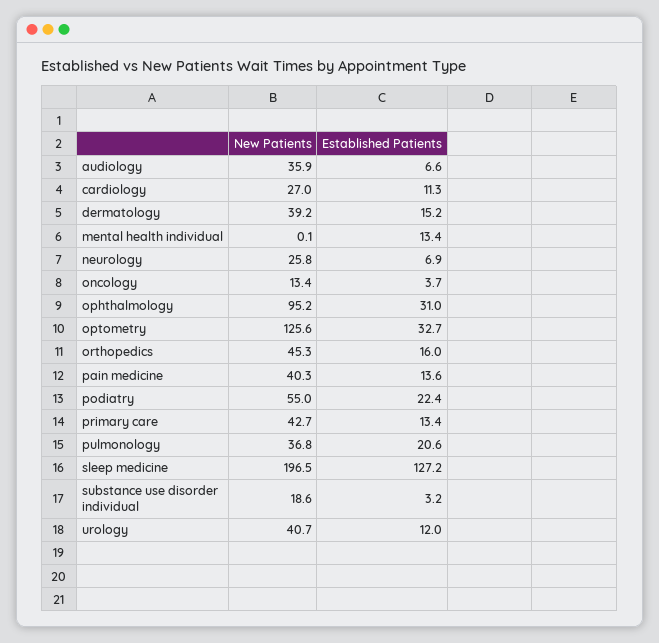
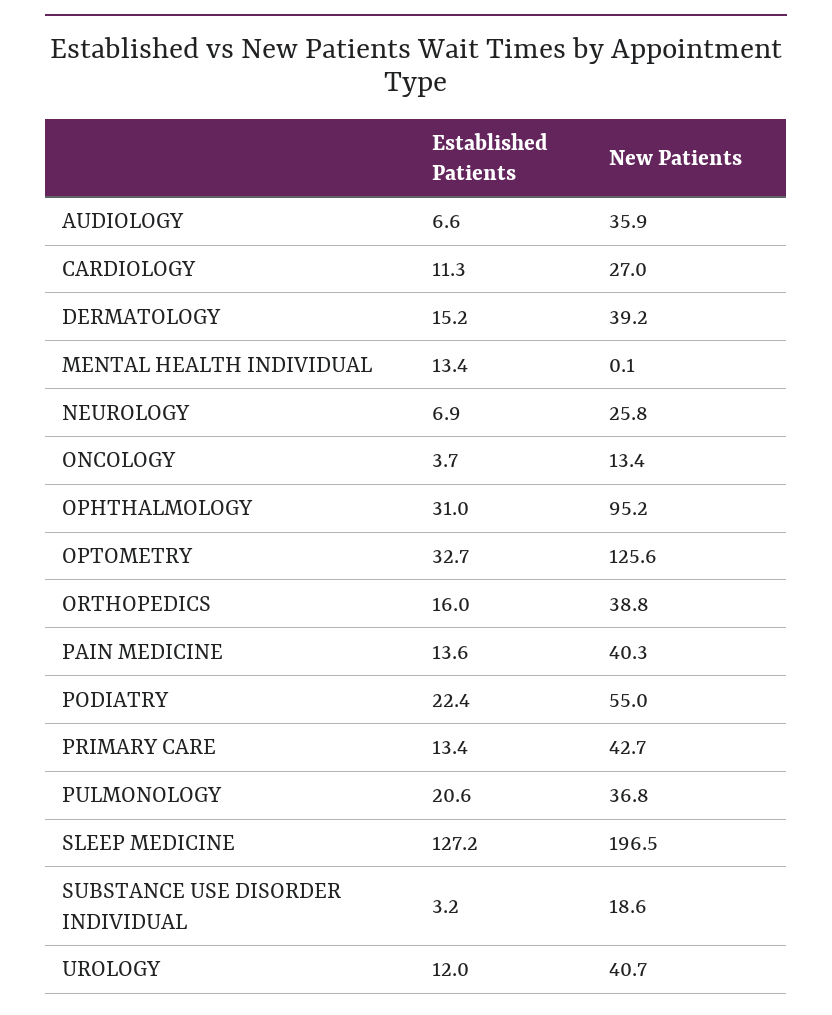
  {
    "New Patients": {
      "audiology": 35.9,
      "cardiology": 27,
      "dermatology": 39.2,
      "mental health individual": 0.1,
      "neurology": 25.8,
      "oncology": 13.4,
      "ophthalmology": 95.2,
      "optometry": 125.6,
-     "orthopedics": 45.3,
+     "orthopedics": 38.8,
      "pain medicine": 40.3,
      "podiatry": 55,
      "primary care": 42.7,
      "pulmonology": 36.8,
      "sleep medicine": 196.5,
      "substance use disorder individual": 18.6,
      "urology": 40.7
    },
    "Established Patients": {
      "audiology": 6.6,
      "cardiology": 11.3,
      "dermatology": 15.2,
      "mental health individual": 13.4,
      "neurology": 6.9,
      "oncology": 3.7,
      "ophthalmology": 31,
      "optometry": 32.7,
      "orthopedics": 16,
      "pain medicine": 13.6,
      "podiatry": 22.4,
      "primary care": 13.4,
      "pulmonology": 20.6,
      "sleep medicine": 127.2,
      "substance use disorder individual": 3.2,
      "urology": 12
    }
  }

